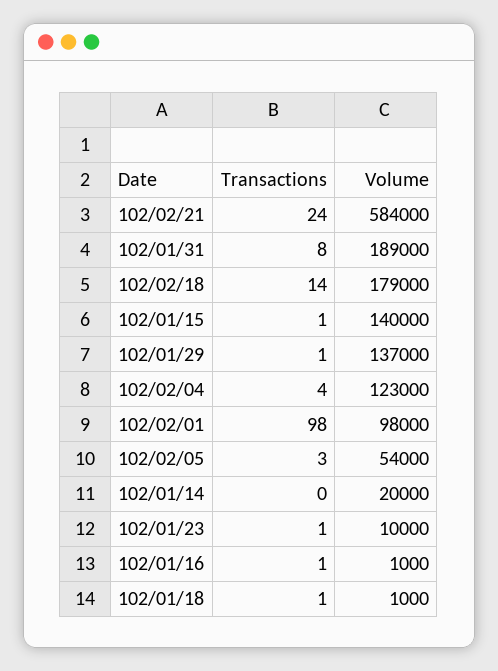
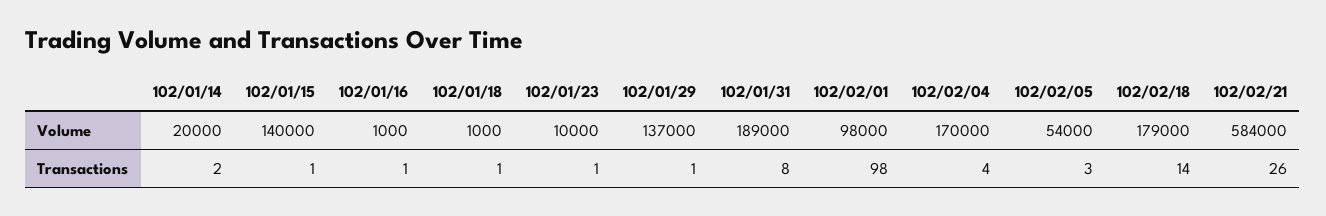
  {
    "Transactions": {
-     "102/02/21": 24,
+     "102/02/21": 26,
      "102/01/31": 8,
      "102/02/18": 14,
      "102/01/15": 1,
      "102/01/29": 1,
      "102/02/04": 4,
      "102/02/01": 98,
      "102/02/05": 3,
-     "102/01/14": 0,
+     "102/01/14": 2,
      "102/01/23": 1,
      "102/01/16": 1,
      "102/01/18": 1
    },
    "Volume": {
      "102/02/21": 584000,
      "102/01/31": 189000,
      "102/02/18": 179000,
      "102/01/15": 140000,
      "102/01/29": 137000,
-     "102/02/04": 123000,
+     "102/02/04": 170000,
      "102/02/01": 98000,
      "102/02/05": 54000,
      "102/01/14": 20000,
      "102/01/23": 10000,
      "102/01/16": 1000,
      "102/01/18": 1000
    }
  }

